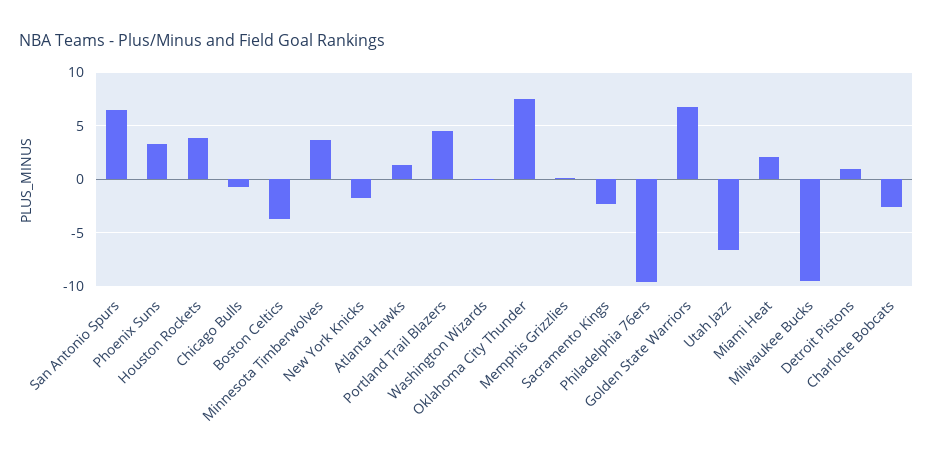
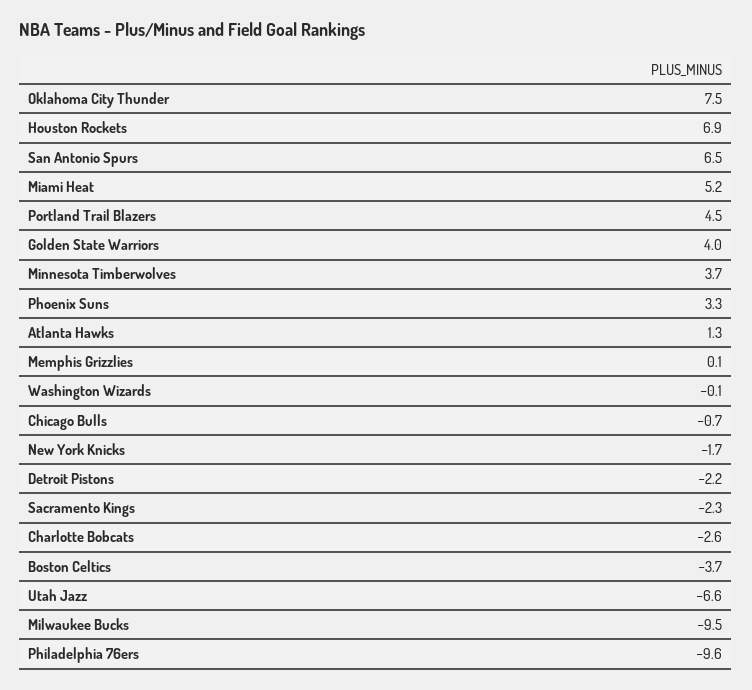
  {
    "San Antonio Spurs": 6.5,
    "Phoenix Suns": 3.3,
-   "Houston Rockets": 4,
+   "Houston Rockets": 6.9,
    "Chicago Bulls": -0.7,
    "Boston Celtics": -3.7,
    "Minnesota Timberwolves": 3.7,
    "New York Knicks": -1.7,
    "Atlanta Hawks": 1.3,
    "Portland Trail Blazers": 4.5,
    "Washington Wizards": -0.1,
    "Oklahoma City Thunder": 7.5,
    "Memphis Grizzlies": 0.1,
    "Sacramento Kings": -2.3,
    "Philadelphia 76ers": -9.6,
-   "Golden State Warriors": 7,
+   "Golden State Warriors": 4,
    "Utah Jazz": -6.6,
-   "Miami Heat": 2,
+   "Miami Heat": 5.2,
    "Milwaukee Bucks": -9.5,
-   "Detroit Pistons": 1,
+   "Detroit Pistons": -2.2,
    "Charlotte Bobcats": -2.6
  }

